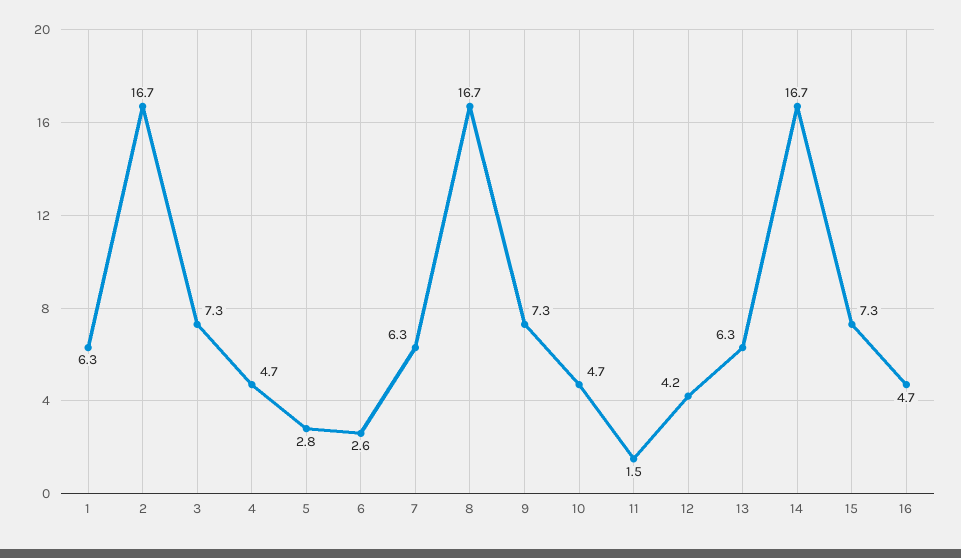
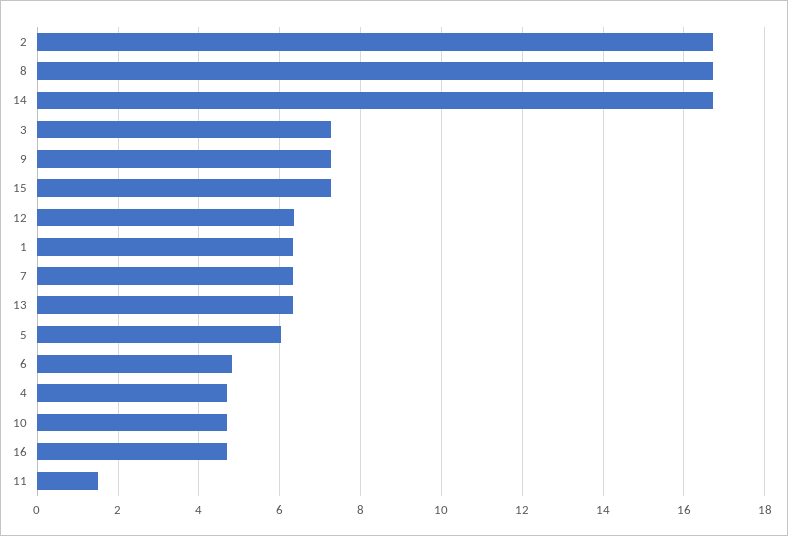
  {
    "1": 6.3,
    "2": 16.7,
    "3": 7.3,
    "4": 4.7,
-   "5": 2.8,
+   "5": 6,
-   "6": 2.6,
+   "6": 4.8,
    "7": 6.3,
    "8": 16.7,
    "9": 7.3,
    "10": 4.7,
    "11": 1.5,
-   "12": 4.2,
+   "12": 6.4,
    "13": 6.3,
    "14": 16.7,
    "15": 7.3,
    "16": 4.7
  }

